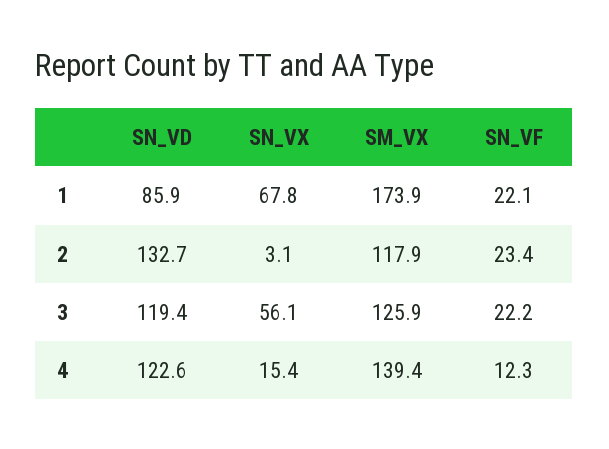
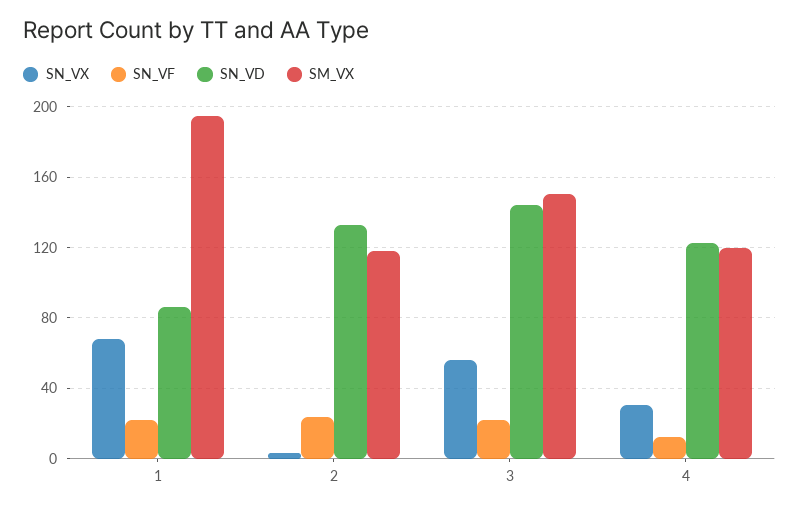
  {
    "SN_VD": {
      "1": 85.9,
      "2": 132.7,
-     "3": 119.4,
+     "3": 145,
      "4": 122.6
    },
    "SN_VX": {
      "1": 67.8,
      "2": 3.1,
      "3": 56.1,
-     "4": 15.4
+     "4": 30
    },
    "SM_VX": {
-     "1": 173.9,
+     "1": 195,
      "2": 117.9,
-     "3": 125.9,
+     "3": 150,
-     "4": 139.4
+     "4": 120
    },
    "SN_VF": {
      "1": 22.1,
      "2": 23.4,
      "3": 22.2,
      "4": 12.3
    }
  }

